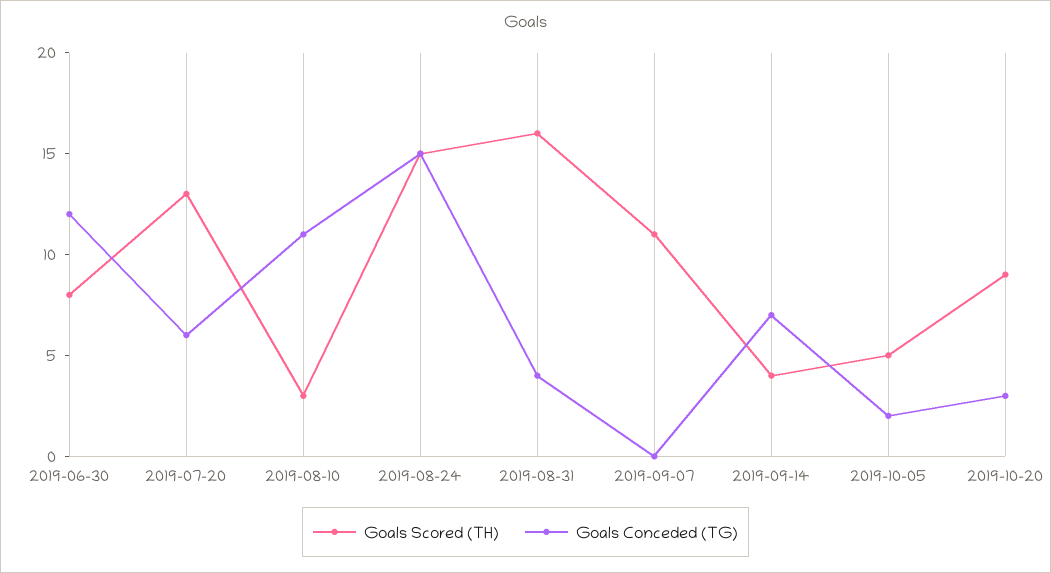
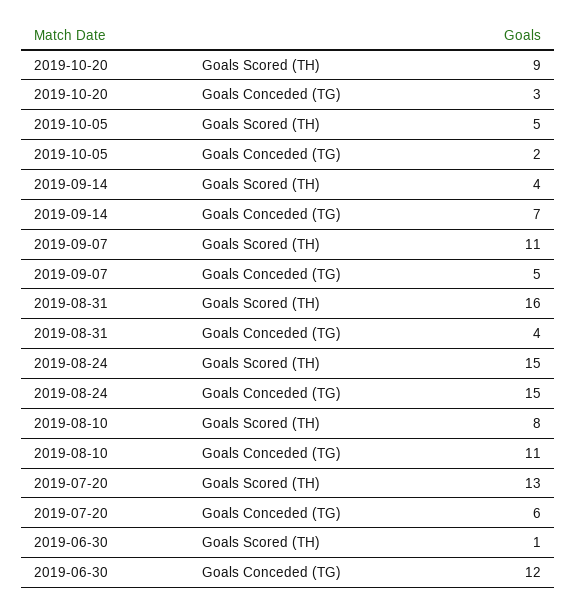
  {
    "Goals Scored (TH)": {
-     "2019-06-30": 8,
+     "2019-06-30": 1,
      "2019-07-20": 13,
-     "2019-08-10": 3,
+     "2019-08-10": 8,
      "2019-08-24": 15,
      "2019-08-31": 16,
      "2019-09-07": 11,
      "2019-09-14": 4,
      "2019-10-05": 5,
      "2019-10-20": 9
    },
    "Goals Conceded (TG)": {
      "2019-06-30": 12,
      "2019-07-20": 6,
      "2019-08-10": 11,
      "2019-08-24": 15,
      "2019-08-31": 4,
-     "2019-09-07": 0,
+     "2019-09-07": 5,
      "2019-09-14": 7,
      "2019-10-05": 2,
      "2019-10-20": 3
    }
  }

